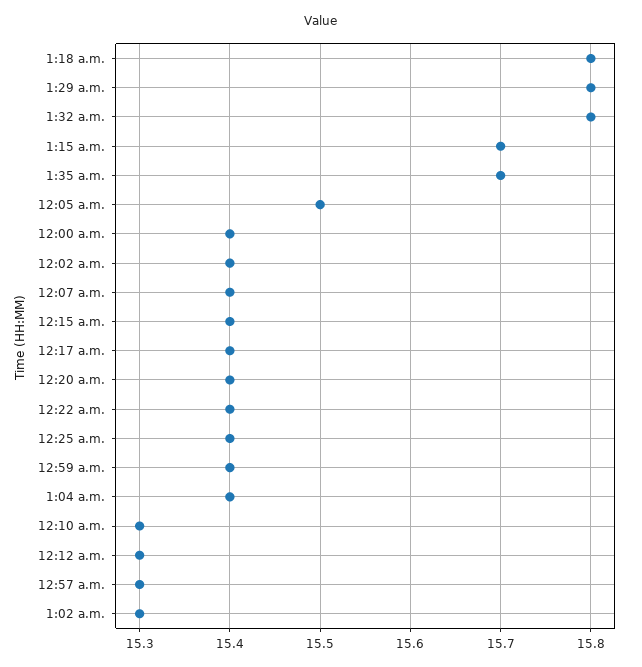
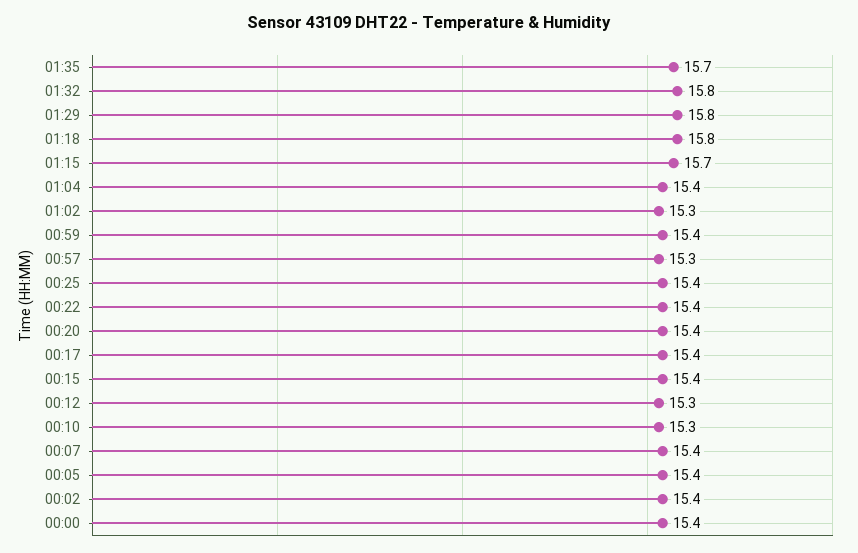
  {
    "1:18 a.m.": 15.8,
    "1:29 a.m.": 15.8,
    "1:32 a.m.": 15.8,
    "1:15 a.m.": 15.7,
    "1:35 a.m.": 15.7,
-   "12:05 a.m.": 15.5,
+   "12:05 a.m.": 15.4,
    "12:00 a.m.": 15.4,
    "12:02 a.m.": 15.4,
    "12:07 a.m.": 15.4,
    "12:15 a.m.": 15.4,
    "12:17 a.m.": 15.4,
    "12:20 a.m.": 15.4,
    "12:22 a.m.": 15.4,
    "12:25 a.m.": 15.4,
    "12:59 a.m.": 15.4,
    "1:04 a.m.": 15.4,
    "12:10 a.m.": 15.3,
    "12:12 a.m.": 15.3,
    "12:57 a.m.": 15.3,
    "1:02 a.m.": 15.3
  }

